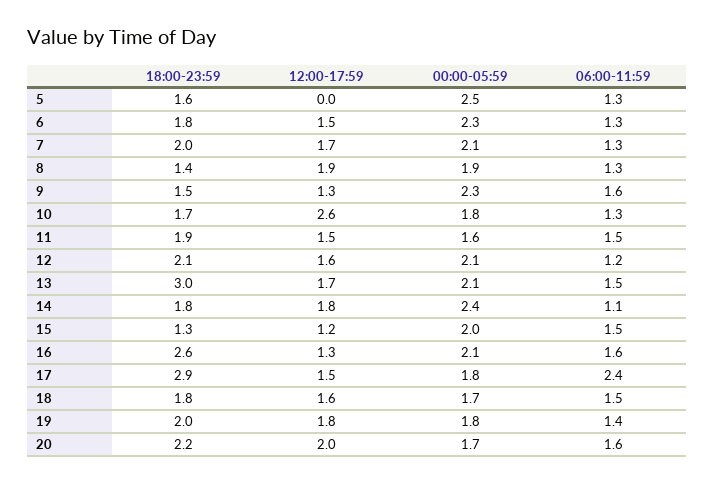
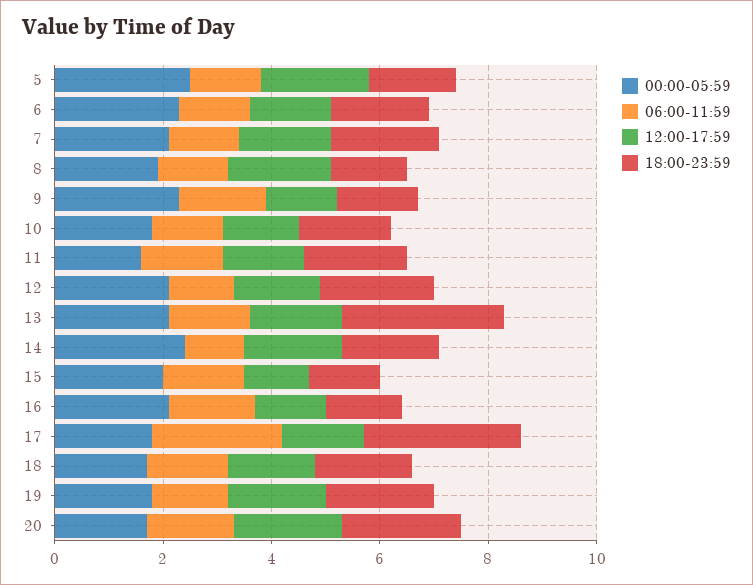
  {
    "18:00-23:59": {
      "5": 1.6,
      "6": 1.8,
      "7": 2,
      "8": 1.4,
      "9": 1.5,
      "10": 1.7,
      "11": 1.9,
      "12": 2.1,
      "13": 3,
      "14": 1.8,
      "15": 1.3,
-     "16": 2.6,
+     "16": 1.5,
      "17": 2.9,
      "18": 1.8,
      "19": 2,
      "20": 2.2
    },
    "12:00-17:59": {
-     "5": 0,
+     "5": 2,
      "6": 1.5,
      "7": 1.7,
      "8": 1.9,
      "9": 1.3,
-     "10": 2.6,
+     "10": 1.5,
      "11": 1.5,
      "12": 1.6,
      "13": 1.7,
      "14": 1.8,
      "15": 1.2,
      "16": 1.3,
      "17": 1.5,
      "18": 1.6,
      "19": 1.8,
      "20": 2
    },
    "00:00-05:59": {
      "5": 2.5,
      "6": 2.3,
      "7": 2.1,
      "8": 1.9,
      "9": 2.3,
      "10": 1.8,
      "11": 1.6,
      "12": 2.1,
      "13": 2.1,
      "14": 2.4,
      "15": 2,
      "16": 2.1,
      "17": 1.8,
      "18": 1.7,
      "19": 1.8,
      "20": 1.7
    },
    "06:00-11:59": {
      "5": 1.3,
      "6": 1.3,
      "7": 1.3,
      "8": 1.3,
      "9": 1.6,
      "10": 1.3,
      "11": 1.5,
      "12": 1.2,
      "13": 1.5,
      "14": 1.1,
      "15": 1.5,
      "16": 1.6,
      "17": 2.4,
      "18": 1.5,
      "19": 1.4,
      "20": 1.6
    }
  }

